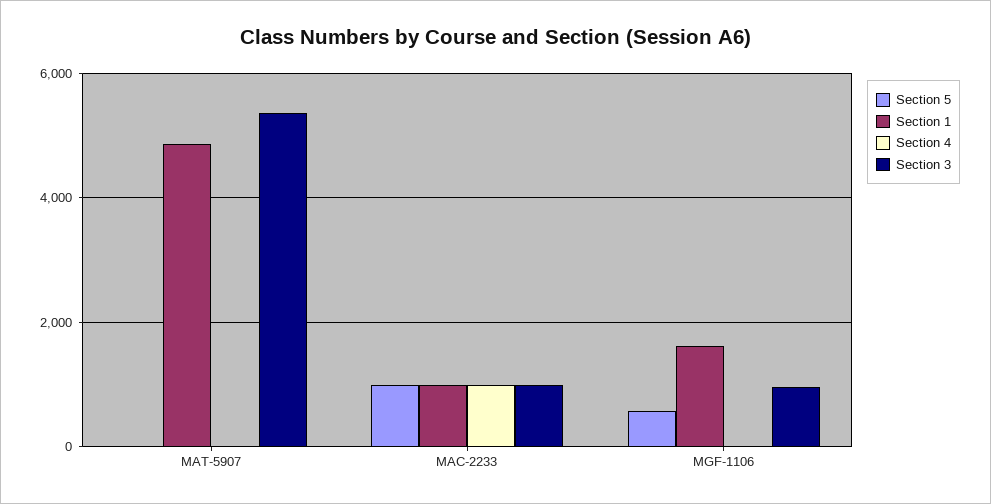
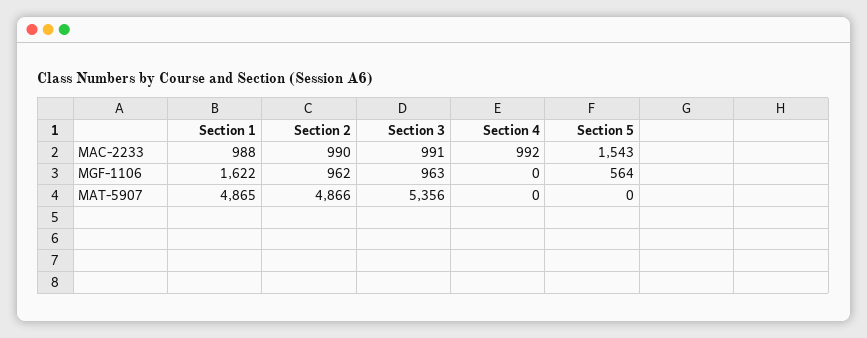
  {
    "Section 5": {
      "MAT-5907": 0,
-     "MAC-2233": 1000,
+     "MAC-2233": 1543,
      "MGF-1106": 564
    },
    "Section 1": {
      "MAT-5907": 4865,
      "MAC-2233": 988,
      "MGF-1106": 1622
    },
    "Section 4": {
      "MAT-5907": 0,
      "MAC-2233": 992,
      "MGF-1106": 0
    },
    "Section 3": {
      "MAT-5907": 5356,
      "MAC-2233": 991,
      "MGF-1106": 963
-   }
+   },
+   "Section 2": {
+     "MAC-2233": 990,
+     "MGF-1106": 962,
+     "MAT-5907": 4866
+   }
  }

